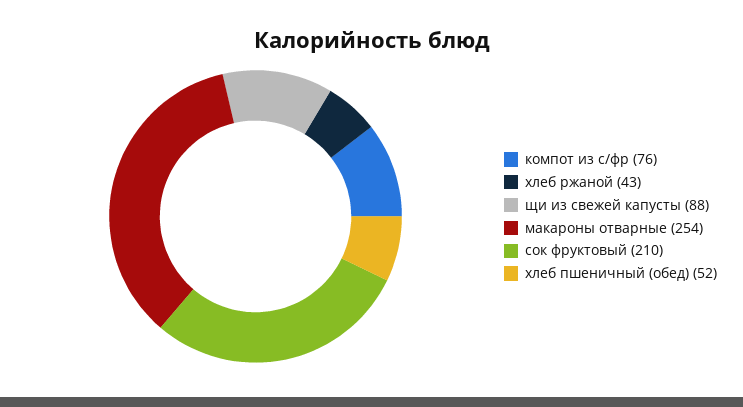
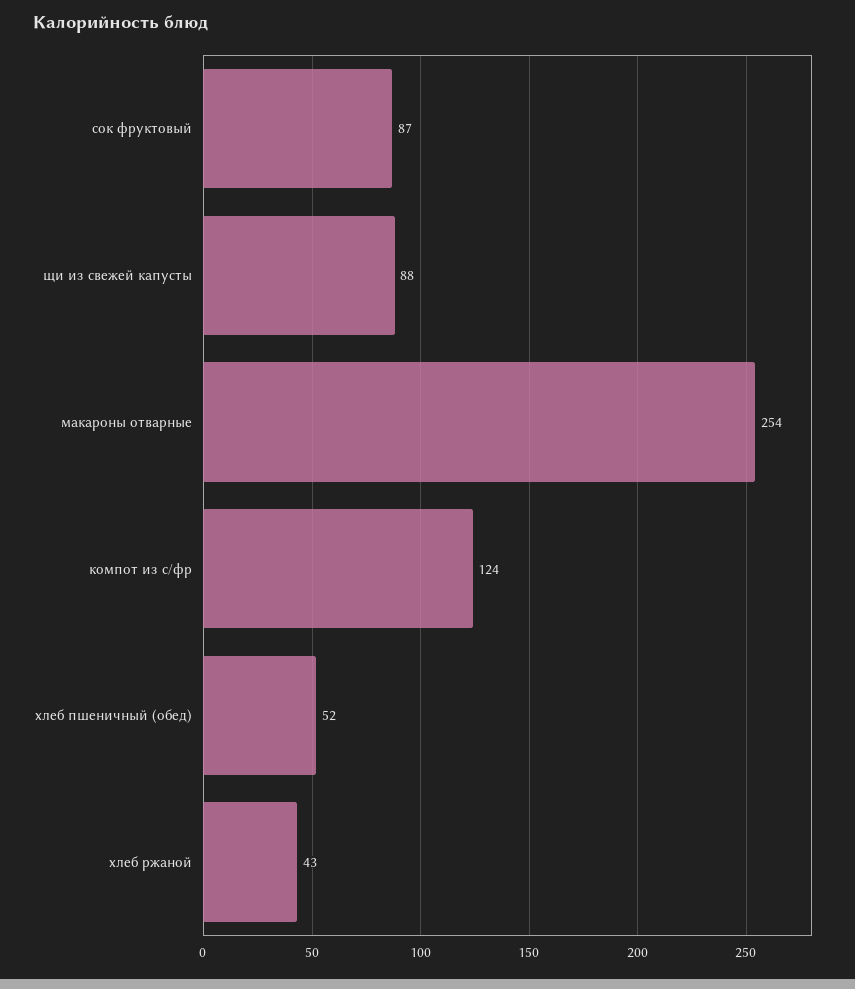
  {
-   "компот из с/фр": 76,
+   "компот из с/фр": 124,
    "хлеб ржаной": 43,
    "щи из свежей капусты": 88,
    "макароны отварные": 254,
-   "сок фруктовый": 210,
+   "сок фруктовый": 87,
    "хлеб пшеничный (обед)": 52
  }

